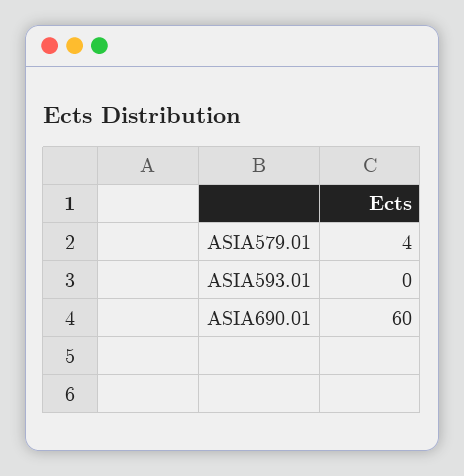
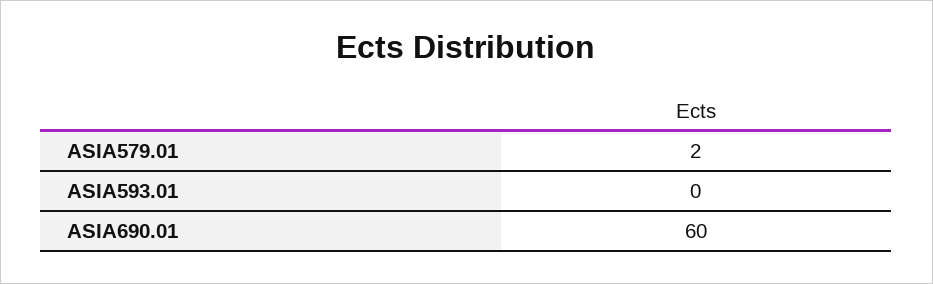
  {
-   "ASIA579.01": 4,
+   "ASIA579.01": 2,
    "ASIA593.01": 0,
    "ASIA690.01": 60
  }

